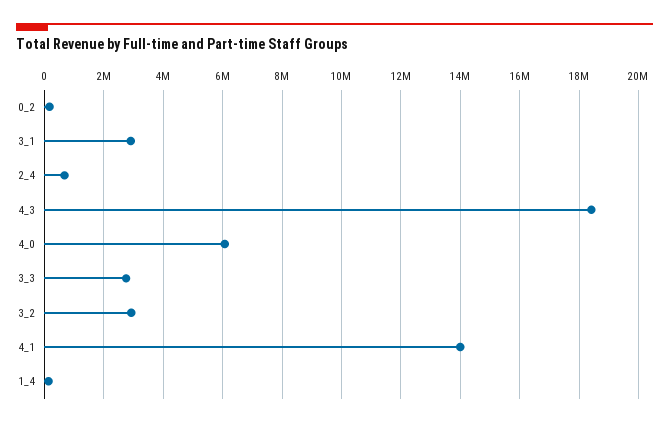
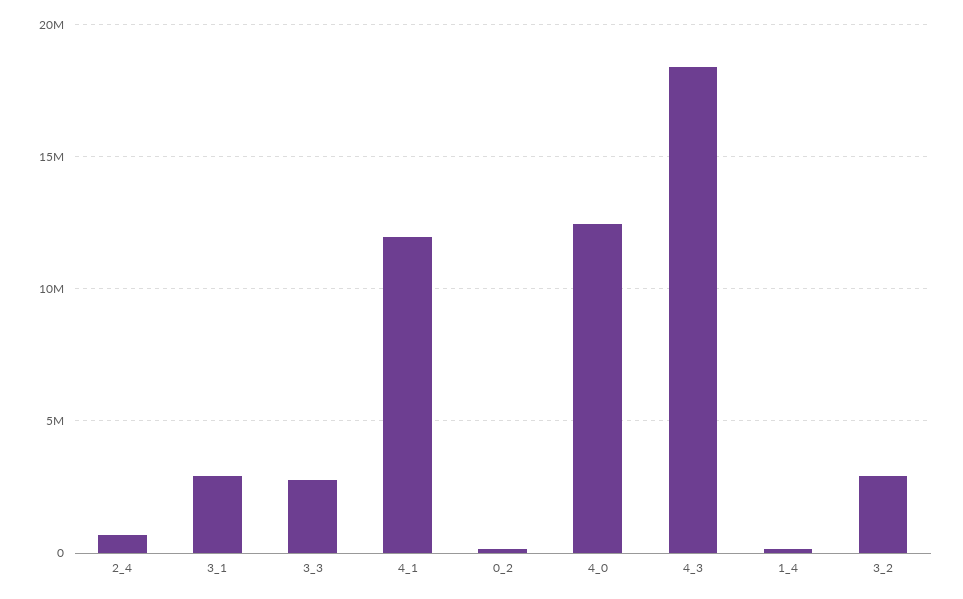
  {
    "0_2": 250000,
    "3_1": 3000000,
    "2_4": 750000,
    "4_3": 18500000,
-   "4_0": 6000000,
+   "4_0": 12500000,
    "3_3": 2750000,
    "3_2": 3000000,
-   "4_1": 14000000,
+   "4_1": 12000000,
    "1_4": 250000
  }

